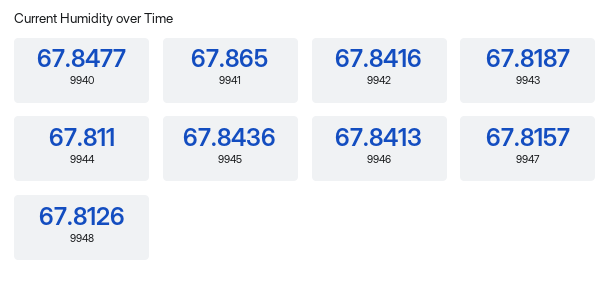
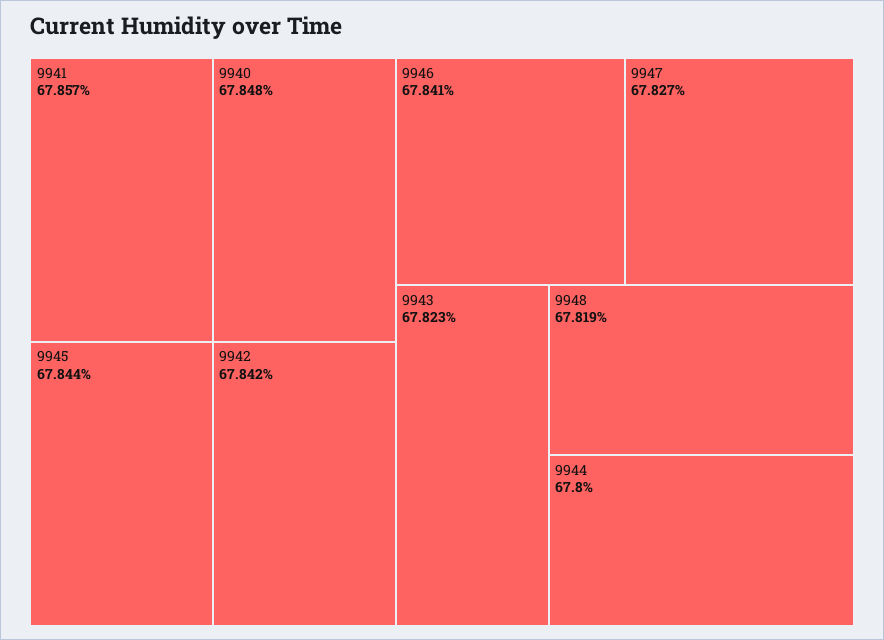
  {
    "9940": 67.8477,
-   "9941": 67.865,
+   "9941": 67.857,
    "9942": 67.8416,
-   "9943": 67.8187,
+   "9943": 67.823,
-   "9944": 67.811,
+   "9944": 67.8,
    "9945": 67.8436,
    "9946": 67.8413,
-   "9947": 67.8157,
+   "9947": 67.827,
-   "9948": 67.8126
+   "9948": 67.819
  }

